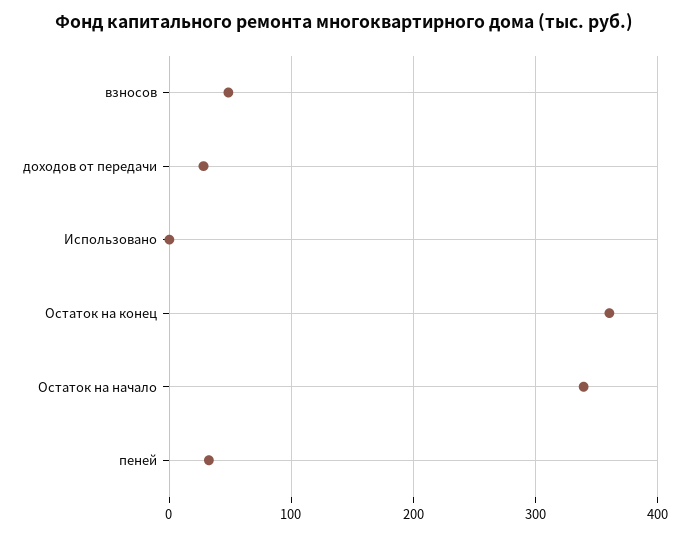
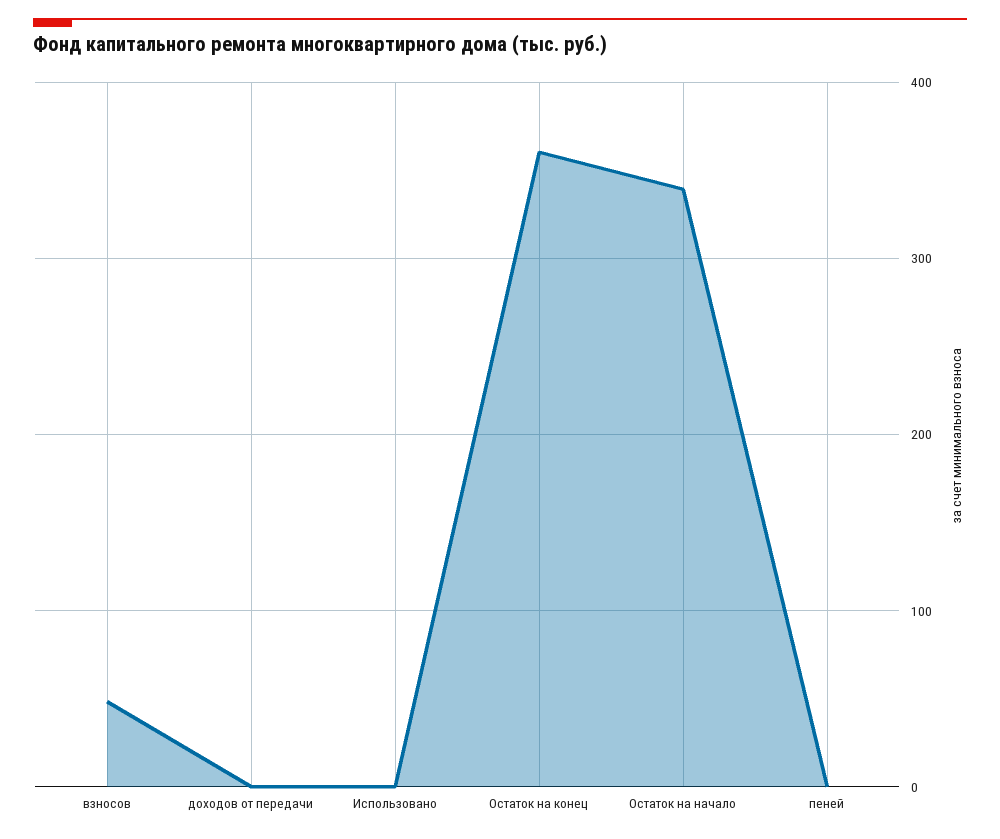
  {
    "взносов": 50,
-   "доходов от передачи": 30,
+   "доходов от передачи": 0,
    "Использовано": 0,
    "Остаток на конец": 360,
    "Остаток на начало": 340,
-   "пеней": 30
+   "пеней": 0
  }

